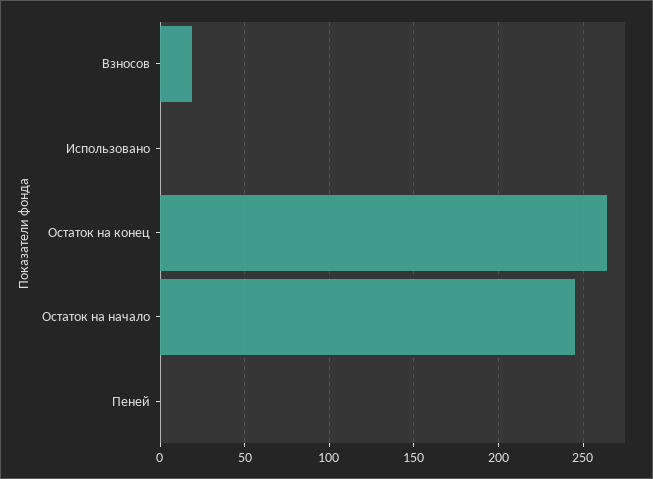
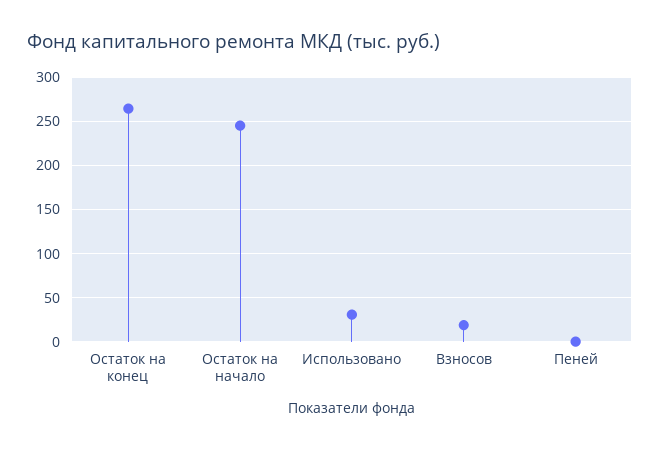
  {
    "Взносов": 20,
-   "Использовано": 0,
+   "Использовано": 30,
    "Остаток на конец": 265,
    "Остаток на начало": 245,
    "Пеней": 0
  }

